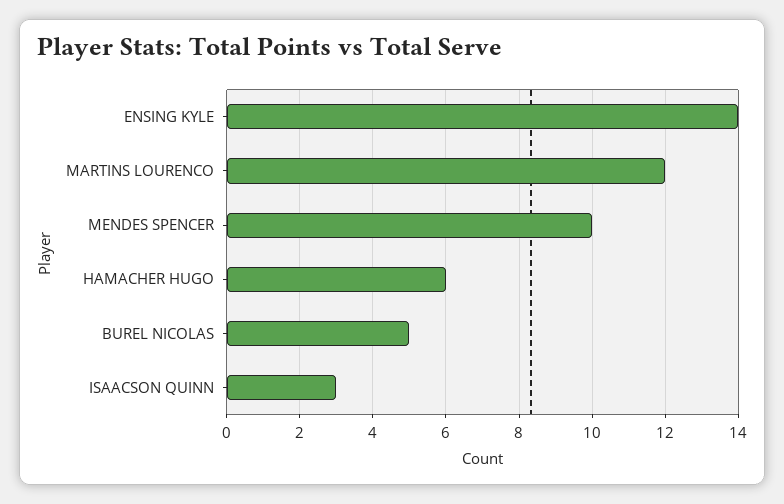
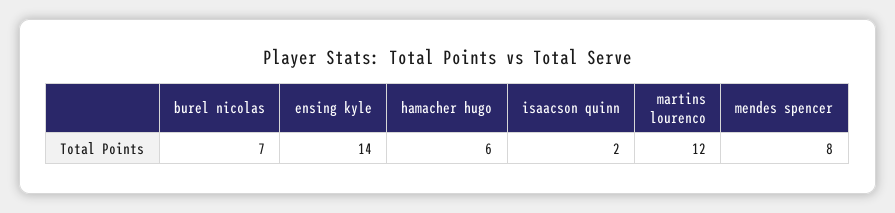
  {
    "ENSING KYLE": 14,
    "MARTINS LOURENCO": 12,
-   "MENDES SPENCER": 10,
+   "MENDES SPENCER": 8,
    "HAMACHER HUGO": 6,
-   "BUREL NICOLAS": 5,
+   "BUREL NICOLAS": 7,
-   "ISAACSON QUINN": 3
+   "ISAACSON QUINN": 2
  }

